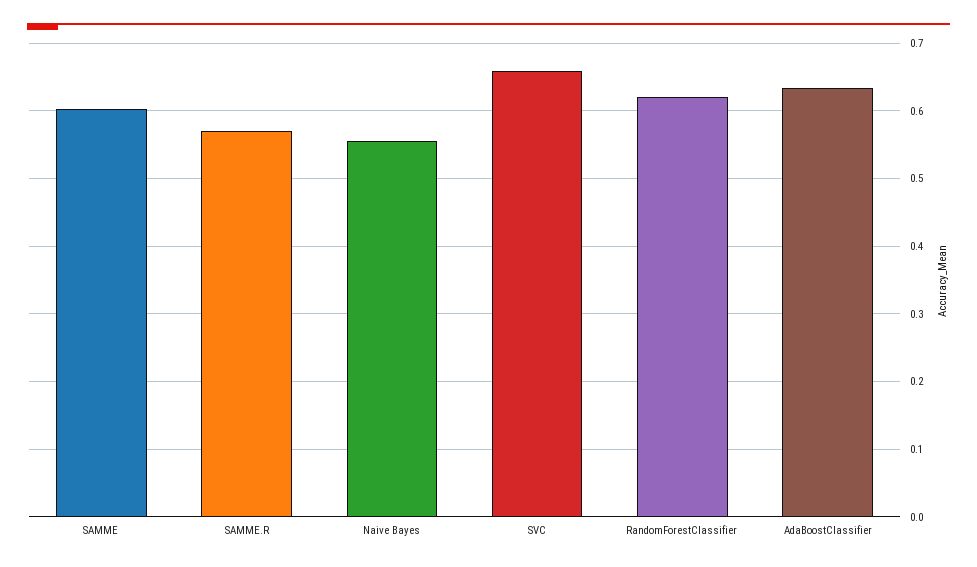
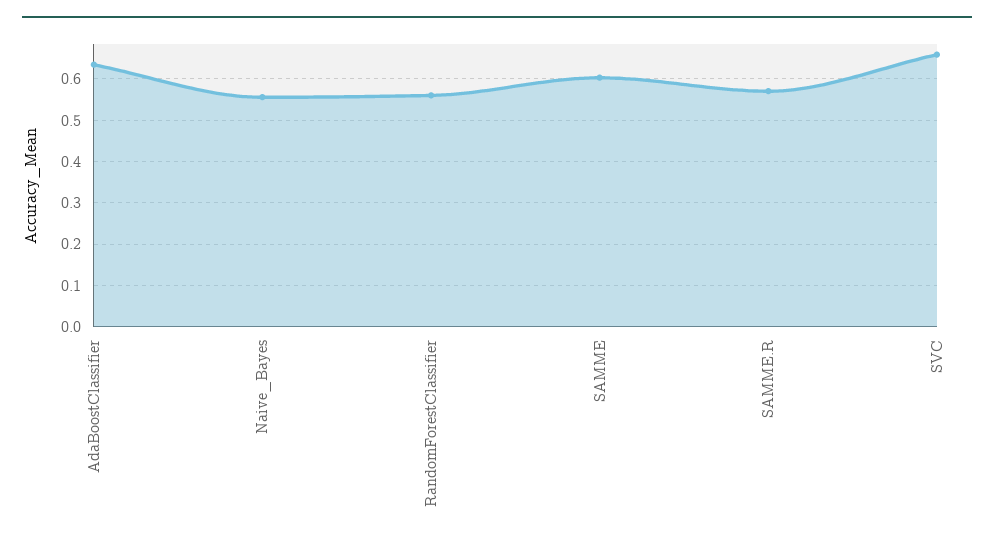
  {
    "SAMME": 0.6,
    "SAMME.R": 0.57,
    "Naive Bayes": 0.56,
    "SVC": 0.66,
-   "RandomForestClassifier": 0.62,
+   "RandomForestClassifier": 0.56,
    "AdaBoostClassifier": 0.63
  }

